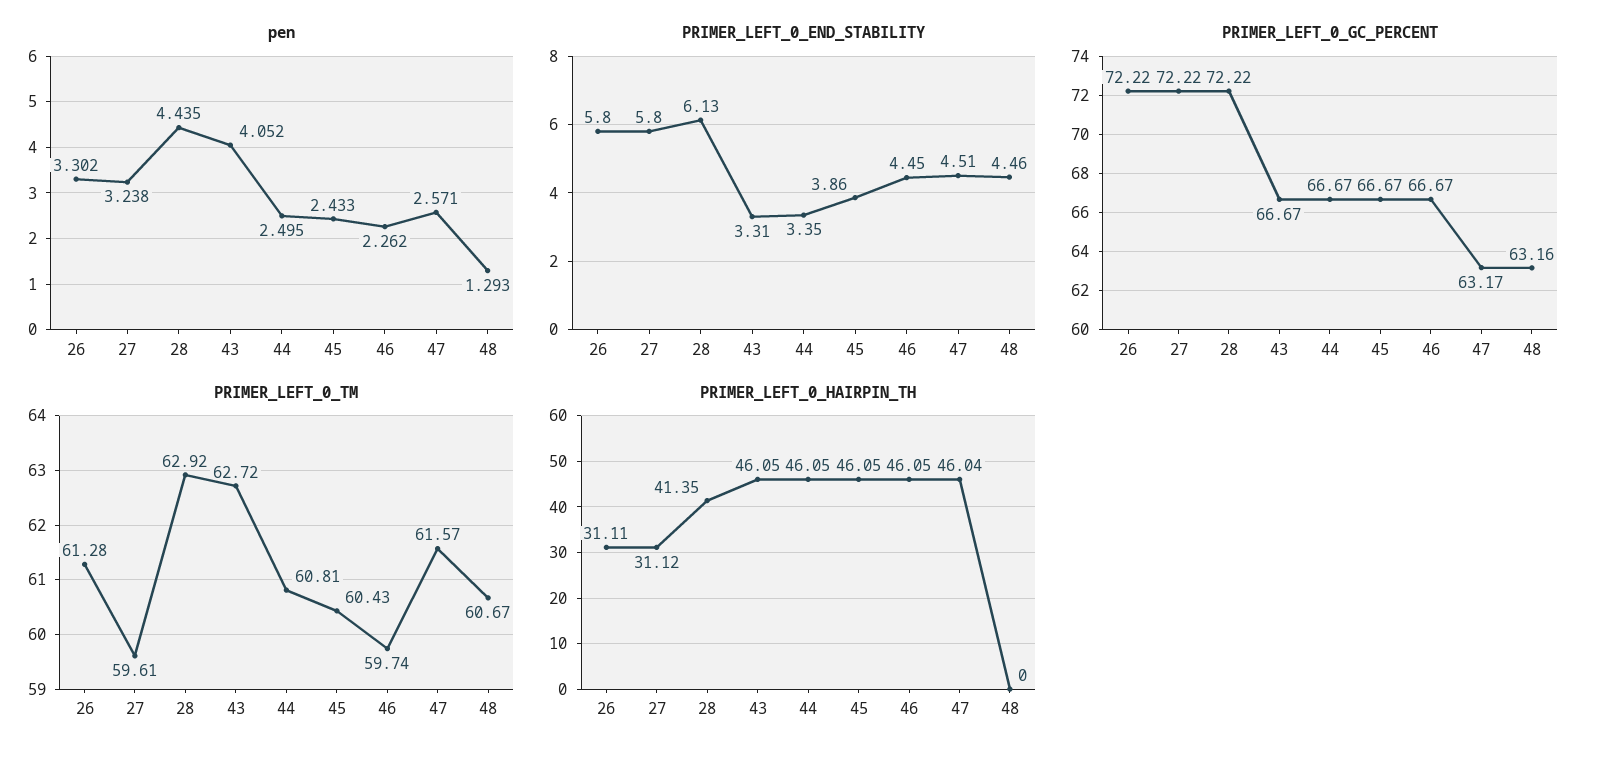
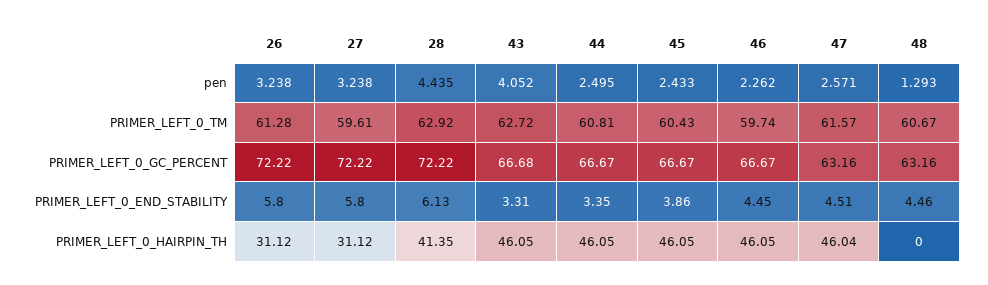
  {
    "pen": {
-     "26": 3.302,
+     "26": 3.238,
      "27": 3.238,
      "28": 4.435,
      "43": 4.052,
      "44": 2.495,
      "45": 2.433,
      "46": 2.262,
      "47": 2.571,
      "48": 1.293
    },
    "PRIMER_LEFT_0_END_STABILITY": {
      "26": 5.8,
      "27": 5.8,
      "28": 6.13,
      "43": 3.31,
      "44": 3.35,
      "45": 3.86,
      "46": 4.45,
      "47": 4.51,
      "48": 4.46
    },
    "PRIMER_LEFT_0_GC_PERCENT": {
      "26": 72.22,
      "27": 72.22,
      "28": 72.22,
-     "43": 66.67,
+     "43": 66.68,
      "44": 66.67,
      "45": 66.67,
      "46": 66.67,
-     "47": 63.17,
+     "47": 63.16,
      "48": 63.16
    },
    "PRIMER_LEFT_0_TM": {
      "26": 61.28,
      "27": 59.61,
      "28": 62.92,
      "43": 62.72,
      "44": 60.81,
      "45": 60.43,
      "46": 59.74,
      "47": 61.57,
      "48": 60.67
    },
    "PRIMER_LEFT_0_HAIRPIN_TH": {
-     "26": 31.11,
+     "26": 31.12,
      "27": 31.12,
      "28": 41.35,
      "43": 46.05,
      "44": 46.05,
      "45": 46.05,
      "46": 46.05,
      "47": 46.04,
      "48": 0
    }
  }

